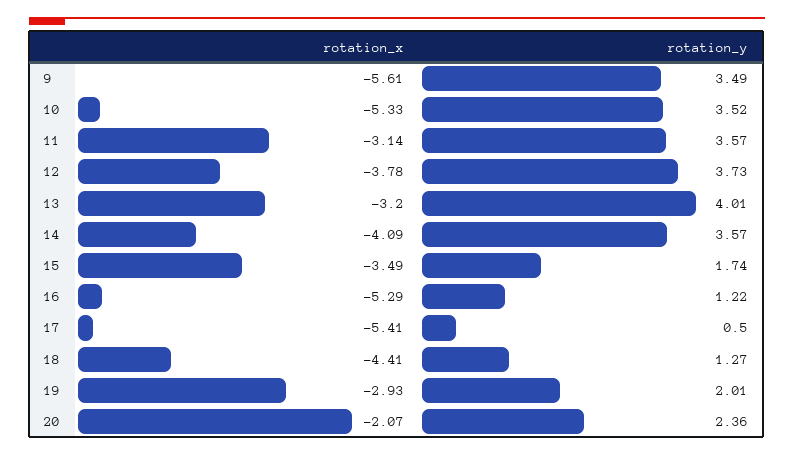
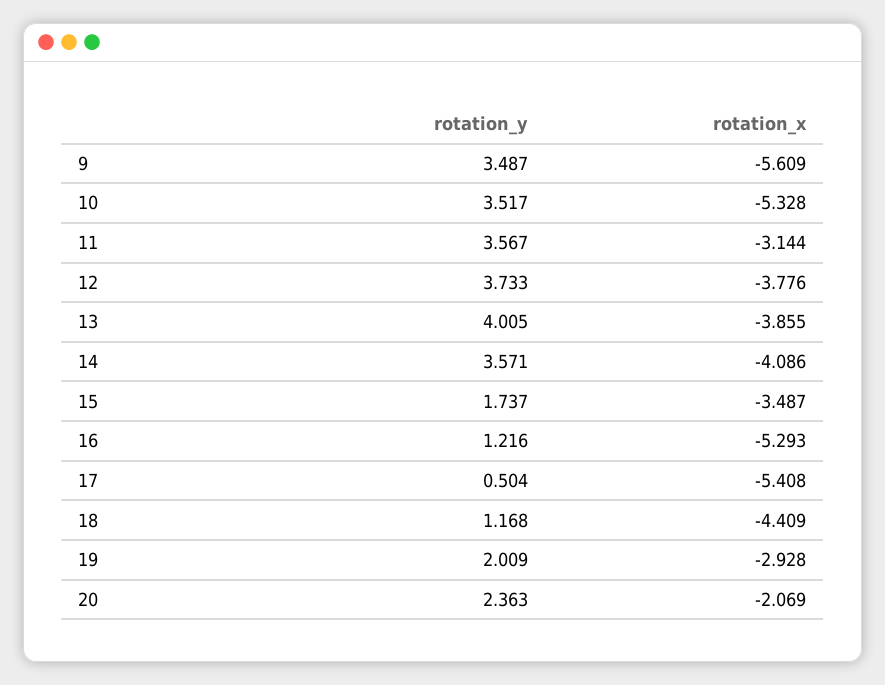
  {
    "rotation_x": {
      "9": -5.609,
      "10": -5.328,
      "11": -3.144,
      "12": -3.776,
-     "13": -3.2,
+     "13": -3.855,
      "14": -4.086,
      "15": -3.487,
      "16": -5.293,
      "17": -5.408,
      "18": -4.409,
      "19": -2.928,
      "20": -2.069
    },
    "rotation_y": {
      "9": 3.487,
      "10": 3.517,
      "11": 3.567,
      "12": 3.733,
      "13": 4.005,
      "14": 3.571,
      "15": 1.737,
      "16": 1.216,
      "17": 0.504,
-     "18": 1.27,
+     "18": 1.168,
      "19": 2.009,
      "20": 2.363
    }
  }

